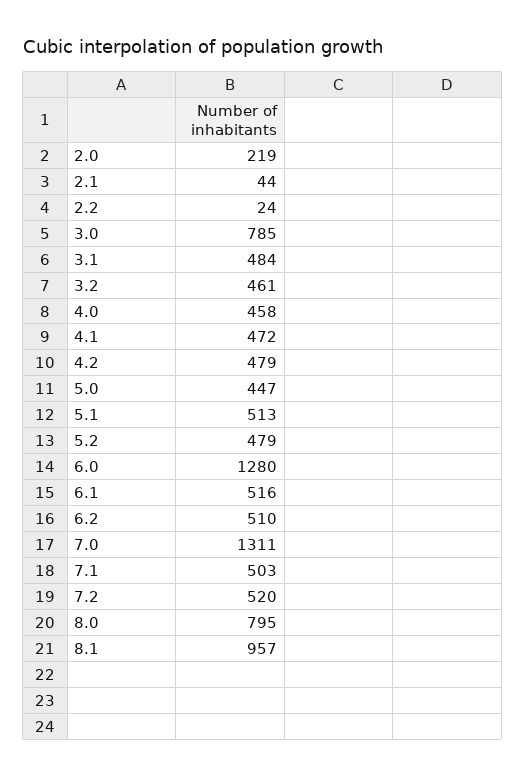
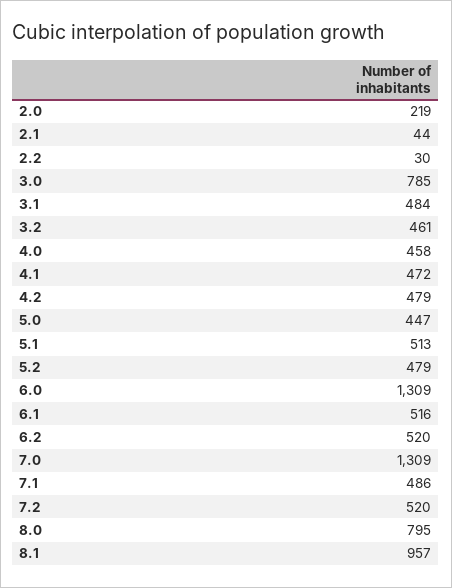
  {
    "2.0": 219,
    "2.1": 44,
-   "2.2": 24,
+   "2.2": 30,
    "3.0": 785,
    "3.1": 484,
    "3.2": 461,
    "4.0": 458,
    "4.1": 472,
    "4.2": 479,
    "5.0": 447,
    "5.1": 513,
    "5.2": 479,
-   "6.0": 1280,
+   "6.0": 1309,
    "6.1": 516,
-   "6.2": 510,
+   "6.2": 520,
-   "7.0": 1311,
+   "7.0": 1309,
-   "7.1": 503,
+   "7.1": 486,
    "7.2": 520,
    "8.0": 795,
    "8.1": 957
  }

